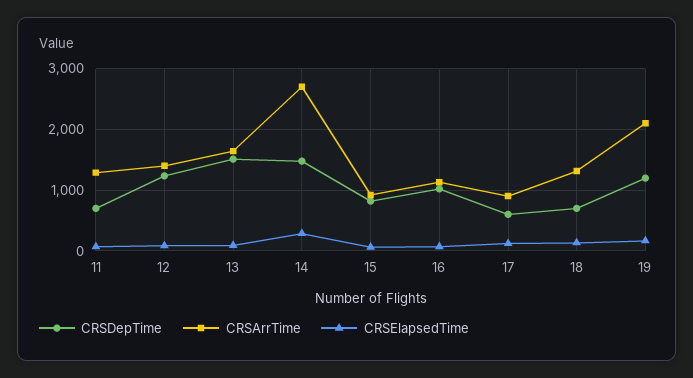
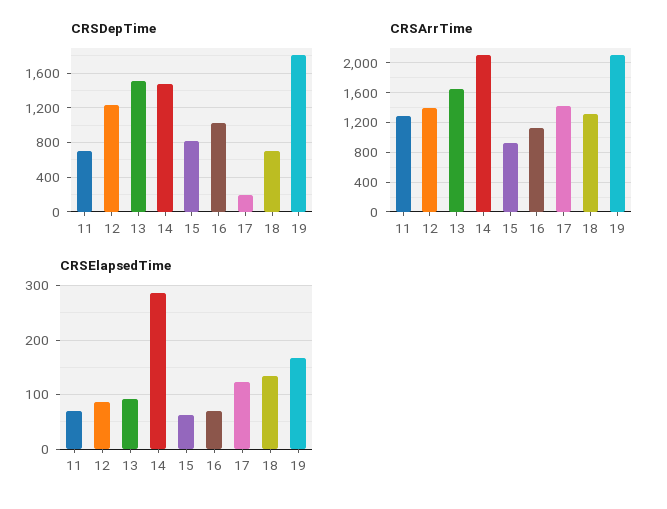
  {
    "CRSDepTime": {
      "11": 700,
      "12": 1200,
      "13": 1500,
      "14": 1500,
      "15": 800,
      "16": 1000,
-     "17": 600,
+     "17": 200,
      "18": 700,
-     "19": 1200
+     "19": 1800
    },
    "CRSArrTime": {
      "11": 1300,
      "12": 1400,
      "13": 1600,
-     "14": 2700,
+     "14": 2100,
      "15": 900,
      "16": 1100,
-     "17": 900,
+     "17": 1400,
      "18": 1300,
      "19": 2100
    },
    "CRSElapsedTime": {
      "11": 60,
      "12": 80,
      "13": 100,
      "14": 280,
      "15": 60,
      "16": 80,
      "17": 120,
      "18": 140,
      "19": 160
    }
  }

